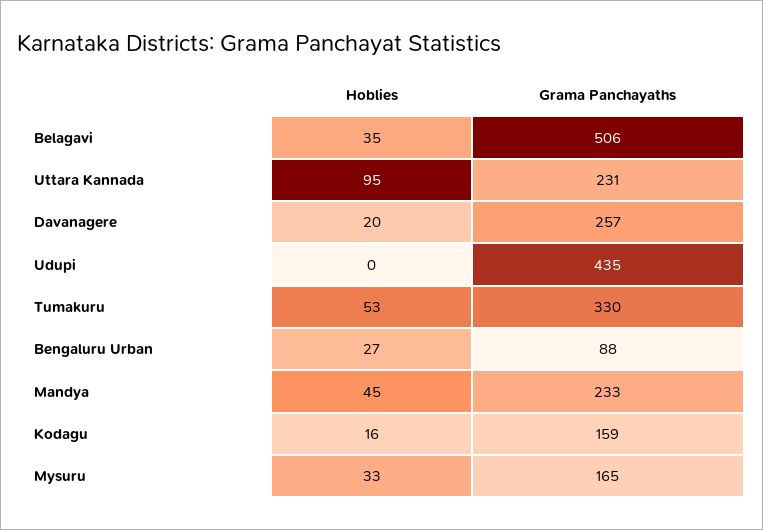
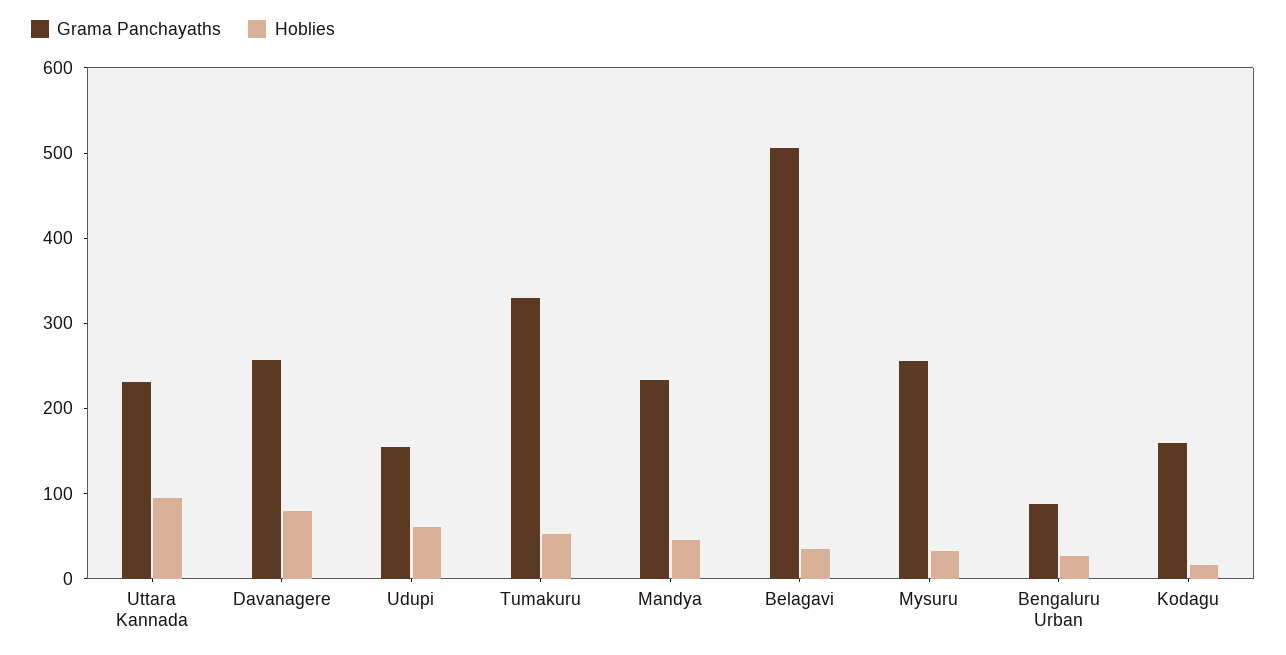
  {
    "Hoblies": {
      "Belagavi": 35,
      "Uttara Kannada": 95,
-     "Davanagere": 20,
+     "Davanagere": 80,
-     "Udupi": 0,
+     "Udupi": 60,
      "Tumakuru": 53,
      "Bengaluru Urban": 27,
      "Mandya": 45,
      "Kodagu": 16,
      "Mysuru": 33
    },
    "Grama Panchayaths": {
      "Belagavi": 506,
      "Uttara Kannada": 231,
      "Davanagere": 257,
-     "Udupi": 435,
+     "Udupi": 160,
      "Tumakuru": 330,
      "Bengaluru Urban": 88,
      "Mandya": 233,
      "Kodagu": 159,
-     "Mysuru": 165
+     "Mysuru": 260
    }
  }

